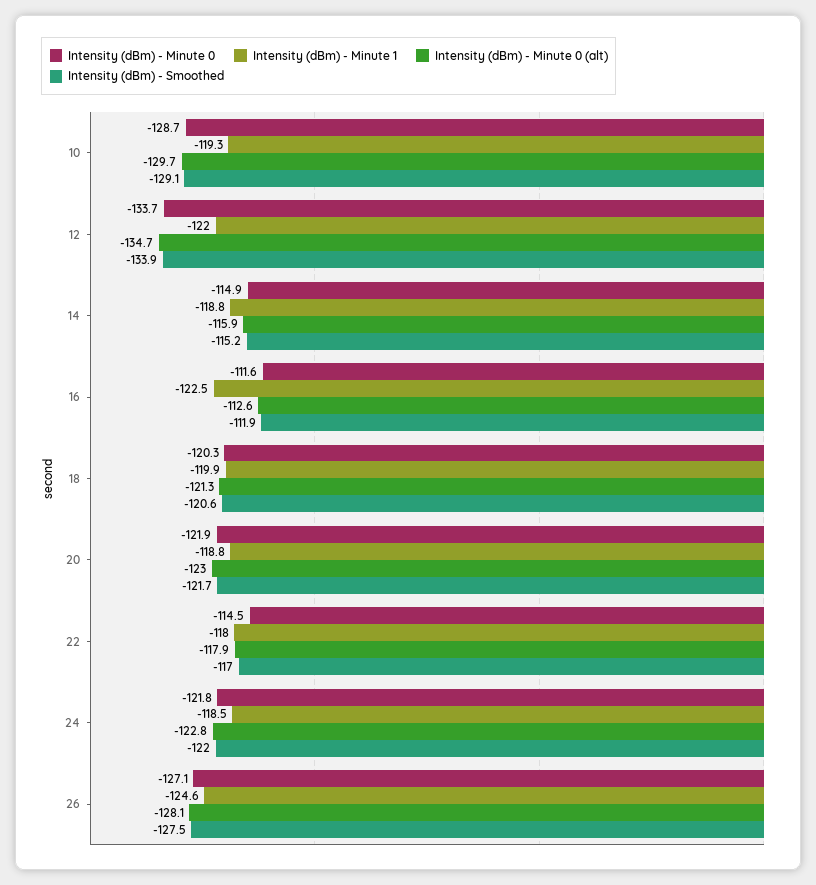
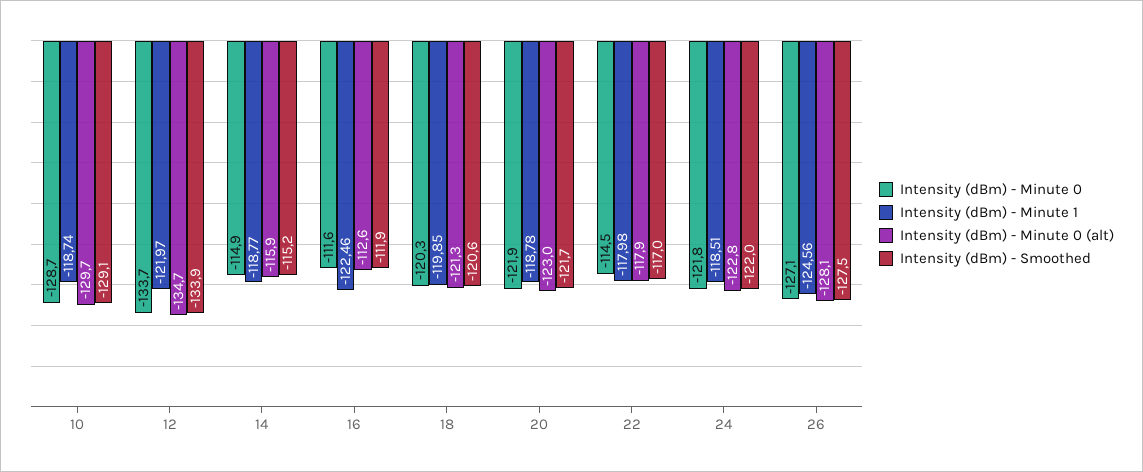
  {
    "Intensity (dBm) - Minute 0": {
      "10": -128.7,
      "12": -133.7,
      "14": -114.9,
      "16": -111.6,
      "18": -120.3,
      "20": -121.9,
      "22": -114.5,
      "24": -121.8,
      "26": -127.1
    },
    "Intensity (dBm) - Minute 1": {
-     "10": -119.3,
+     "10": -118.74,
      "12": -121.97,
      "14": -118.77,
      "16": -122.46,
      "18": -119.85,
      "20": -118.78,
      "22": -117.98,
      "24": -118.51,
      "26": -124.56
    },
    "Intensity (dBm) - Minute 0 (alt)": {
      "10": -129.7,
      "12": -134.7,
      "14": -115.9,
      "16": -112.6,
      "18": -121.3,
      "20": -123,
      "22": -117.9,
      "24": -122.8,
      "26": -128.1
    },
    "Intensity (dBm) - Smoothed": {
      "10": -129.1,
      "12": -133.9,
      "14": -115.2,
      "16": -111.9,
      "18": -120.6,
      "20": -121.7,
      "22": -117,
      "24": -122,
      "26": -127.5
    }
  }

